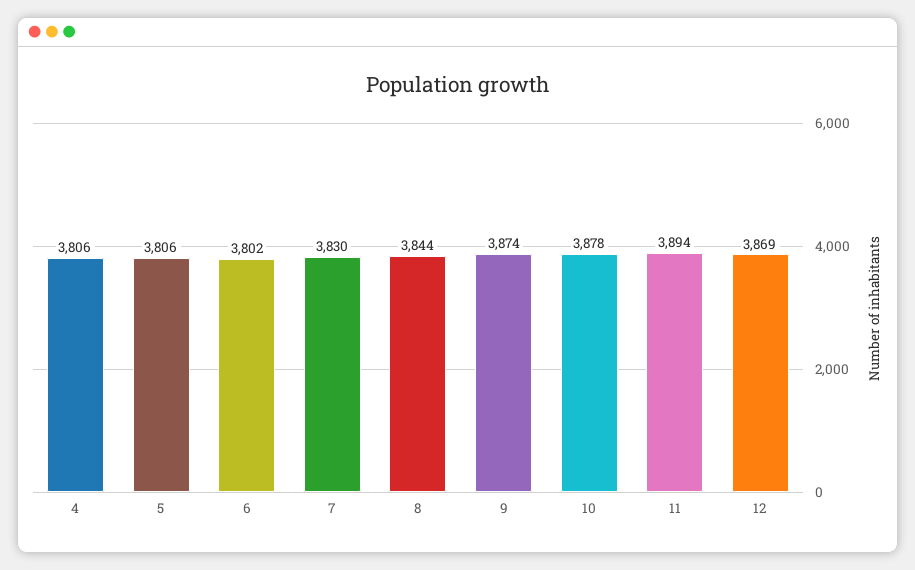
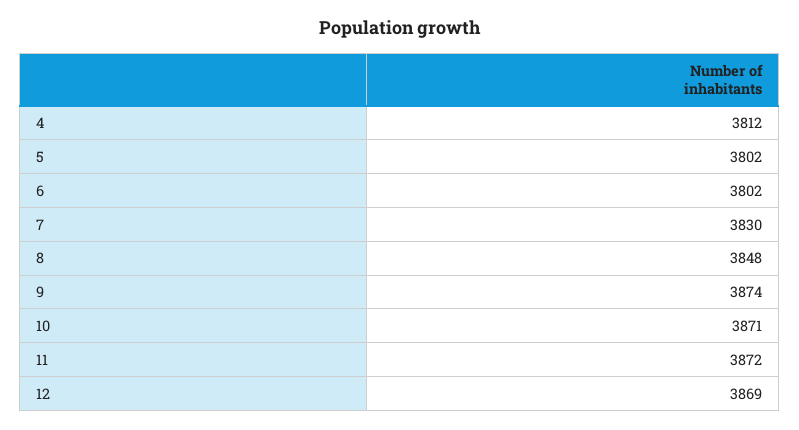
  {
-   "4": 3806,
+   "4": 3812,
-   "5": 3806,
+   "5": 3802,
    "6": 3802,
    "7": 3830,
-   "8": 3844,
+   "8": 3848,
    "9": 3874,
-   "10": 3878,
+   "10": 3871,
-   "11": 3894,
+   "11": 3872,
    "12": 3869
  }

